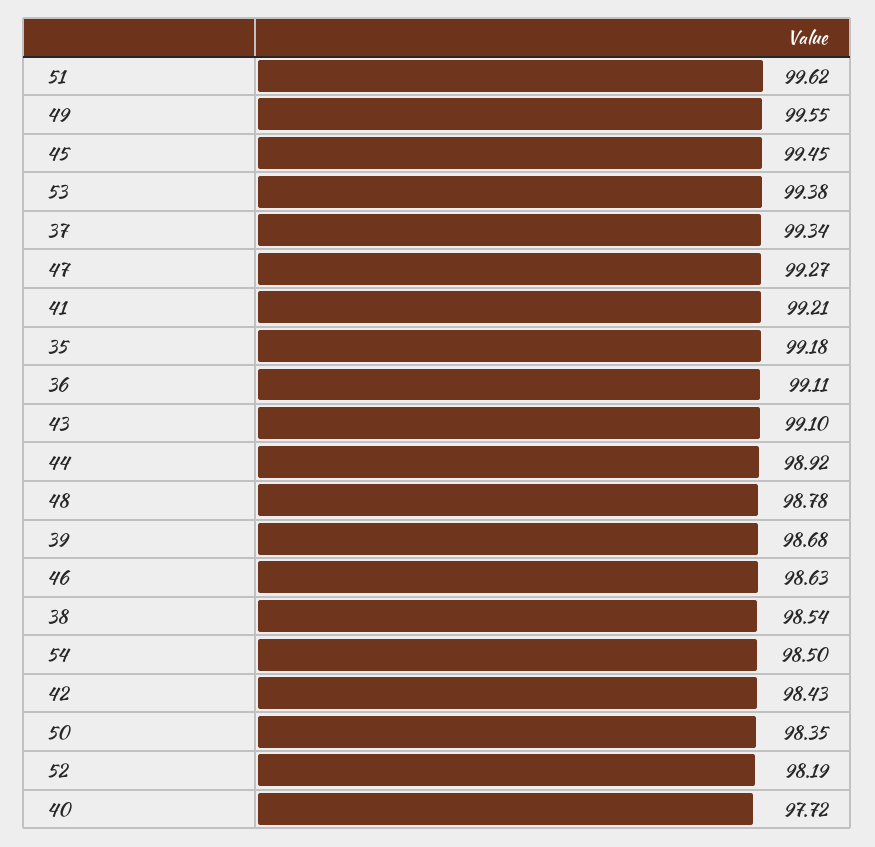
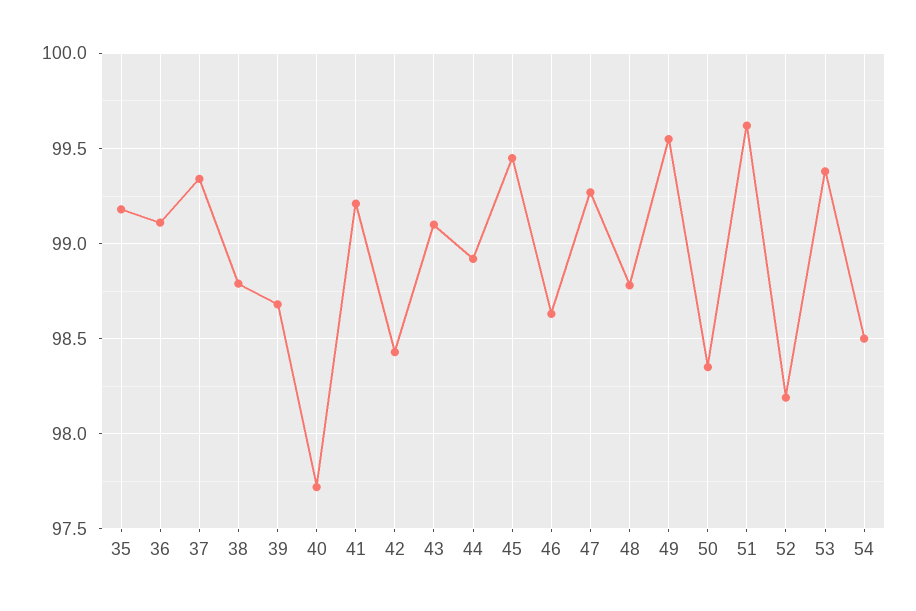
  {
    "51": 99.62,
    "49": 99.55,
    "45": 99.45,
    "53": 99.38,
    "37": 99.34,
    "47": 99.27,
    "41": 99.21,
    "35": 99.18,
    "36": 99.11,
    "43": 99.1,
    "44": 98.92,
    "48": 98.78,
    "39": 98.68,
    "46": 98.63,
-   "38": 98.54,
+   "38": 98.8,
    "54": 98.5,
    "42": 98.43,
    "50": 98.35,
    "52": 98.19,
    "40": 97.72
  }

